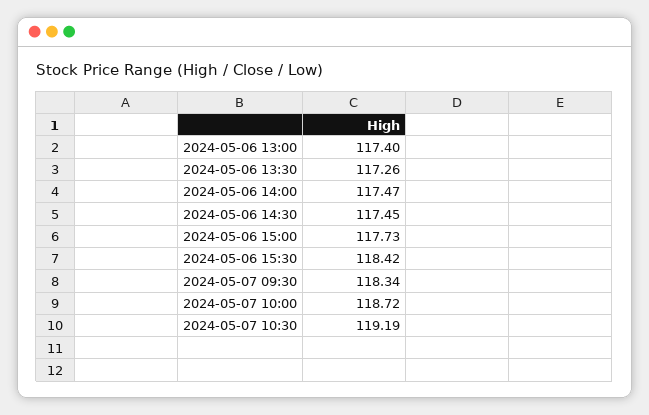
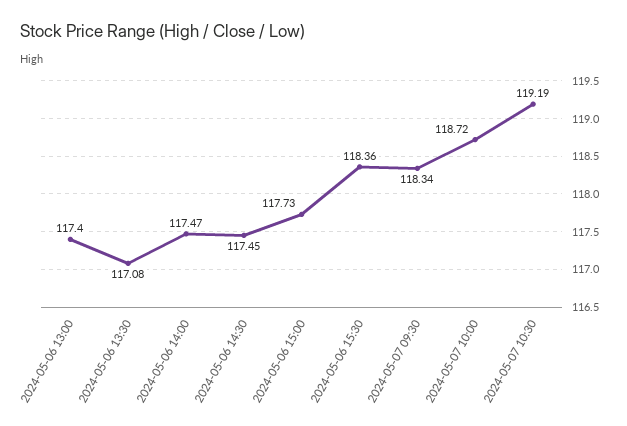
  {
    "2024-05-06 13:00": 117.4,
-   "2024-05-06 13:30": 117.26,
+   "2024-05-06 13:30": 117.08,
    "2024-05-06 14:00": 117.47,
    "2024-05-06 14:30": 117.45,
    "2024-05-06 15:00": 117.73,
-   "2024-05-06 15:30": 118.42,
+   "2024-05-06 15:30": 118.36,
    "2024-05-07 09:30": 118.34,
    "2024-05-07 10:00": 118.72,
    "2024-05-07 10:30": 119.19
  }

